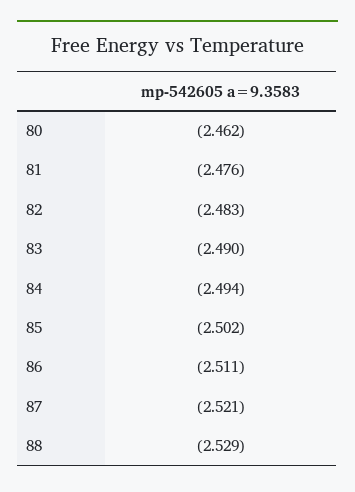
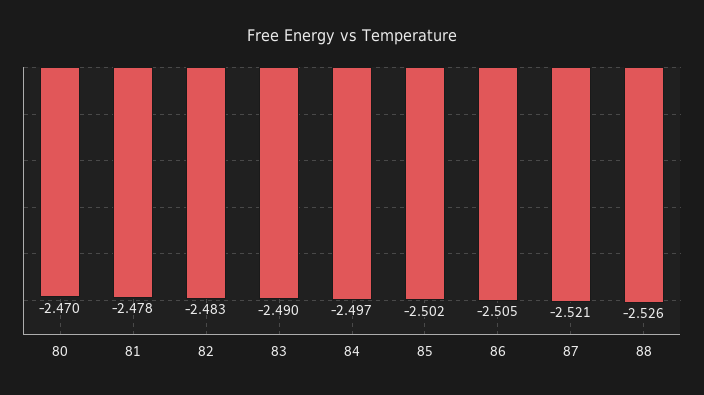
  {
-   "80": -2.462,
+   "80": -2.47,
-   "81": -2.476,
+   "81": -2.478,
    "82": -2.483,
    "83": -2.49,
-   "84": -2.494,
+   "84": -2.497,
    "85": -2.502,
-   "86": -2.511,
+   "86": -2.505,
    "87": -2.521,
-   "88": -2.529
+   "88": -2.526
  }

